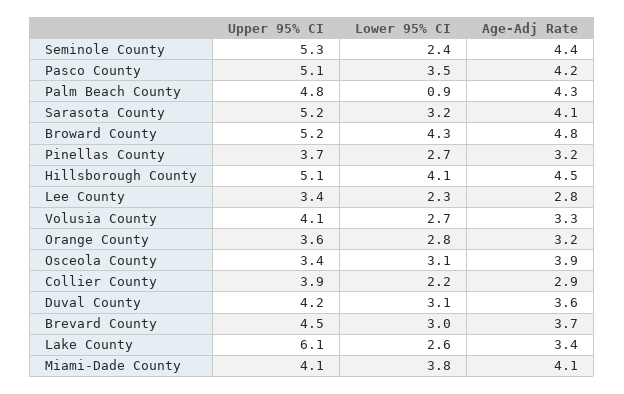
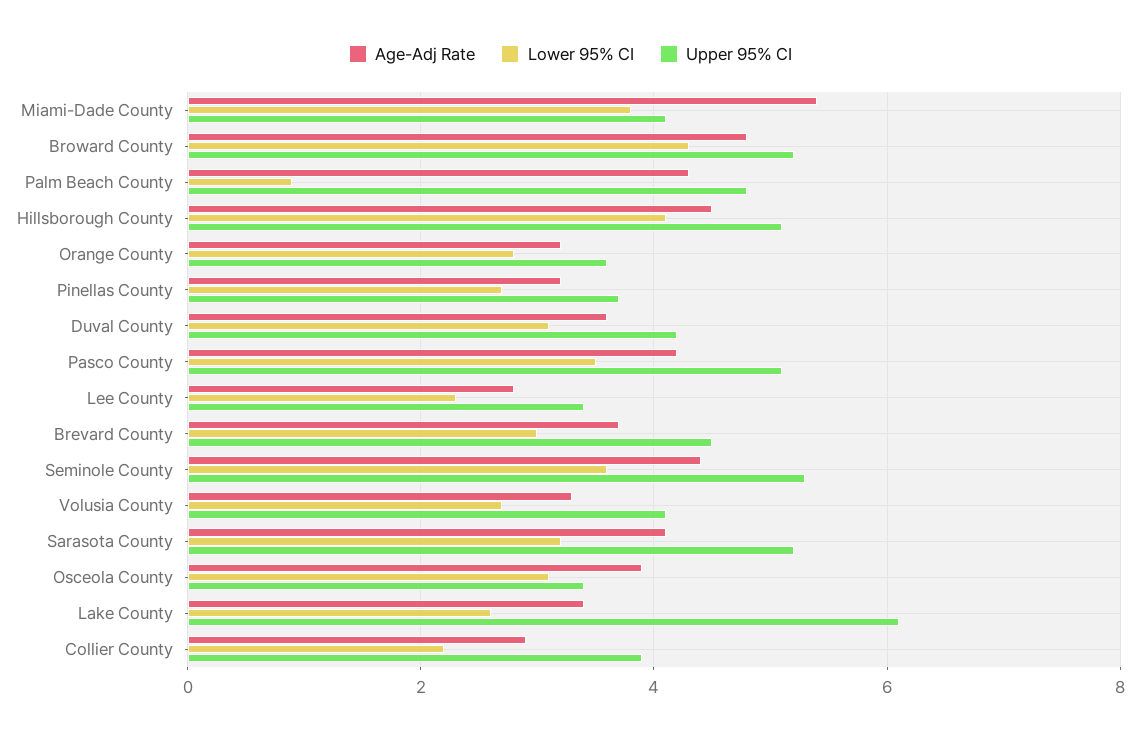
  {
    "Upper 95% CI": {
      "Seminole County": 5.3,
      "Pasco County": 5.1,
      "Palm Beach County": 4.8,
      "Sarasota County": 5.2,
      "Broward County": 5.2,
      "Pinellas County": 3.7,
      "Hillsborough County": 5.1,
      "Lee County": 3.4,
      "Volusia County": 4.1,
      "Orange County": 3.6,
      "Osceola County": 3.4,
      "Collier County": 3.9,
      "Duval County": 4.2,
      "Brevard County": 4.5,
      "Lake County": 6.1,
      "Miami-Dade County": 4.1
    },
    "Lower 95% CI": {
-     "Seminole County": 2.4,
+     "Seminole County": 3.5,
      "Pasco County": 3.5,
      "Palm Beach County": 0.9,
      "Sarasota County": 3.2,
      "Broward County": 4.3,
      "Pinellas County": 2.7,
      "Hillsborough County": 4.1,
      "Lee County": 2.3,
      "Volusia County": 2.7,
      "Orange County": 2.8,
      "Osceola County": 3.1,
      "Collier County": 2.2,
      "Duval County": 3.1,
      "Brevard County": 3,
      "Lake County": 2.6,
      "Miami-Dade County": 3.8
    },
    "Age-Adj Rate": {
      "Seminole County": 4.4,
      "Pasco County": 4.2,
      "Palm Beach County": 4.3,
      "Sarasota County": 4.1,
      "Broward County": 4.8,
      "Pinellas County": 3.2,
      "Hillsborough County": 4.5,
      "Lee County": 2.8,
      "Volusia County": 3.3,
      "Orange County": 3.2,
      "Osceola County": 3.9,
      "Collier County": 2.9,
      "Duval County": 3.6,
      "Brevard County": 3.7,
      "Lake County": 3.4,
-     "Miami-Dade County": 4.1
+     "Miami-Dade County": 5.5
    }
  }

